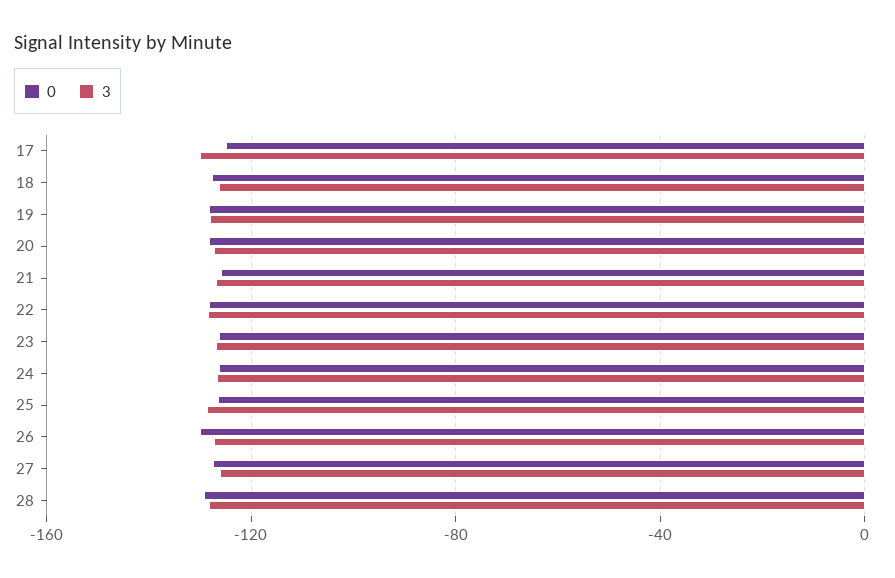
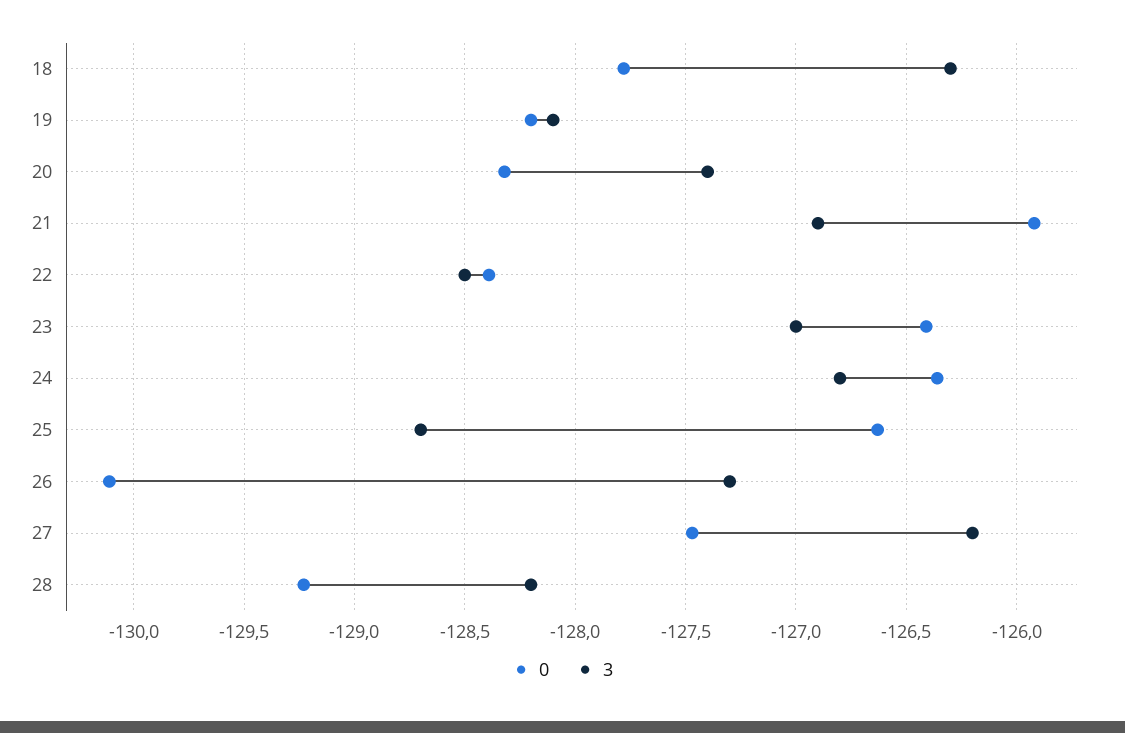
  {
    "0": {
-     "17": -125,
      "18": -127.8,
      "19": -128.2,
      "20": -128.3,
      "21": -125.9,
      "22": -128.4,
      "23": -126.4,
      "24": -126.35,
      "25": -126.65,
      "26": -130.1,
      "27": -127.45,
      "28": -129.25
    },
    "3": {
-     "17": -130,
      "18": -126.3,
      "19": -128.1,
      "20": -127.4,
      "21": -126.9,
      "22": -128.5,
      "23": -127,
      "24": -126.8,
      "25": -128.7,
      "26": -127.3,
      "27": -126.2,
      "28": -128.2
    }
  }

